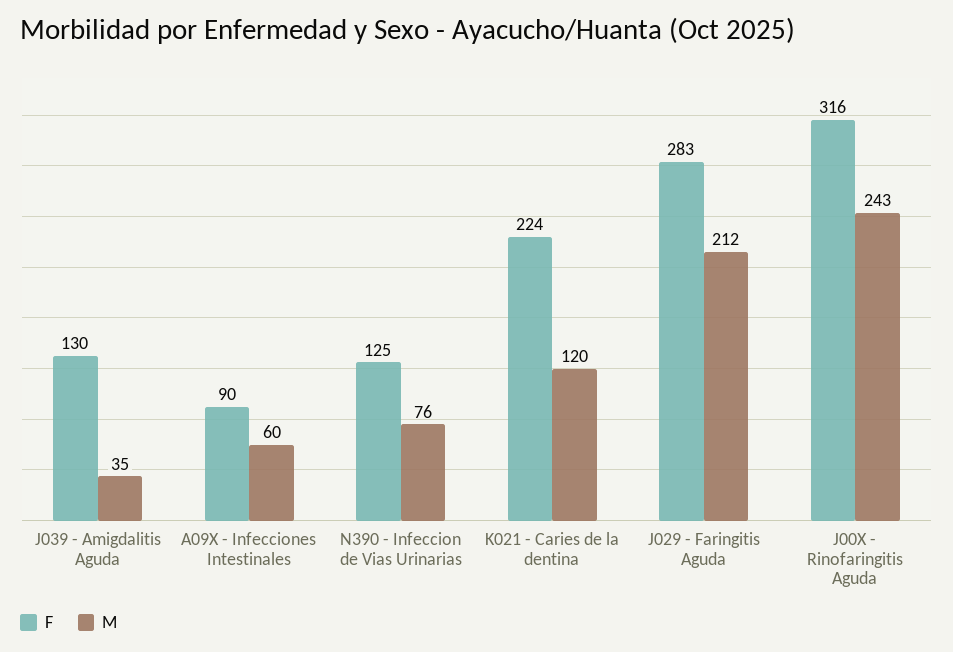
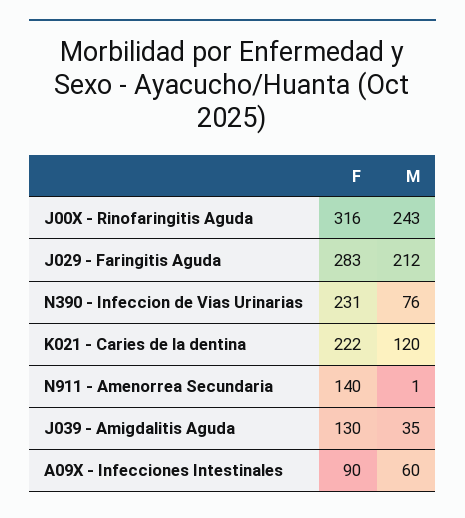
  {
    "F": {
      "J039 - Amigdalitis Aguda": 130,
      "A09X - Infecciones Intestinales": 90,
-     "N390 - Infeccion de Vias Urinarias": 125,
+     "N390 - Infeccion de Vias Urinarias": 231,
-     "K021 - Caries de la dentina": 224,
+     "K021 - Caries de la dentina": 222,
      "J029 - Faringitis Aguda": 283,
-     "J00X - Rinofaringitis Aguda": 316
+     "J00X - Rinofaringitis Aguda": 316,
+     "N911 - Amenorrea Secundaria": 140
    },
    "M": {
      "J039 - Amigdalitis Aguda": 35,
      "A09X - Infecciones Intestinales": 60,
      "N390 - Infeccion de Vias Urinarias": 76,
      "K021 - Caries de la dentina": 120,
      "J029 - Faringitis Aguda": 212,
-     "J00X - Rinofaringitis Aguda": 243
+     "J00X - Rinofaringitis Aguda": 243,
+     "N911 - Amenorrea Secundaria": 1
    }
  }

